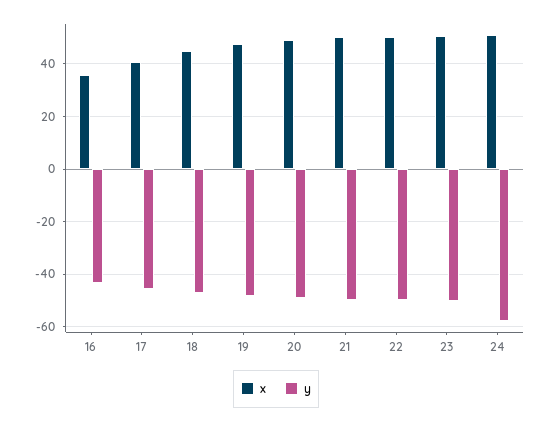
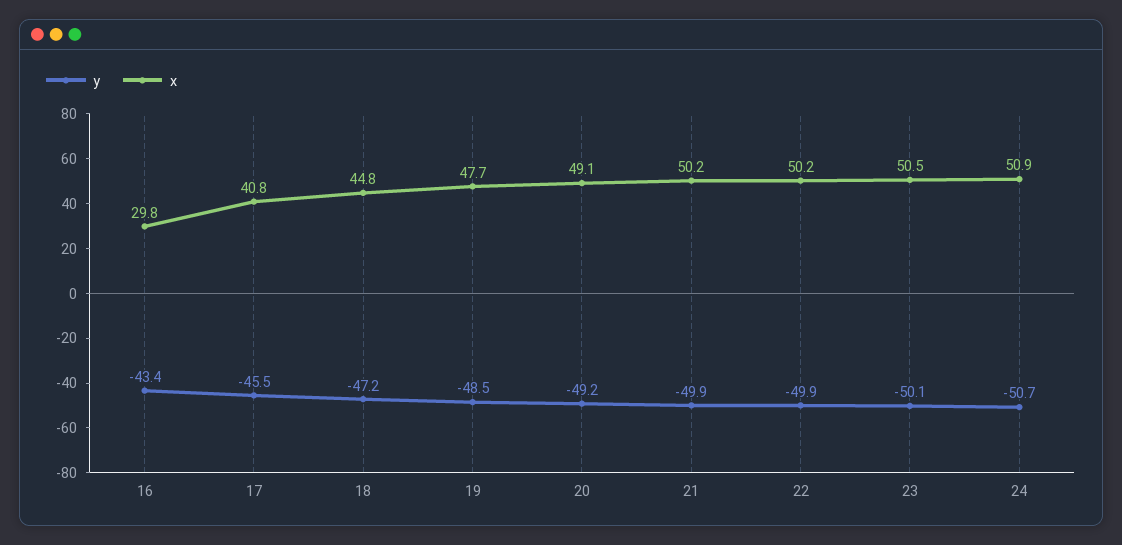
  {
    "x": {
-     "16": 35,
+     "16": 29.8,
      "17": 40.8,
      "18": 44.8,
      "19": 47.7,
      "20": 49.1,
      "21": 50.2,
      "22": 50.2,
      "23": 50.5,
      "24": 50.9
    },
    "y": {
      "16": -43.4,
      "17": -45.5,
      "18": -47.2,
      "19": -48.5,
      "20": -49.2,
      "21": -49.9,
      "22": -49.9,
      "23": -50.1,
-     "24": -57.5
+     "24": -50.7
    }
  }

